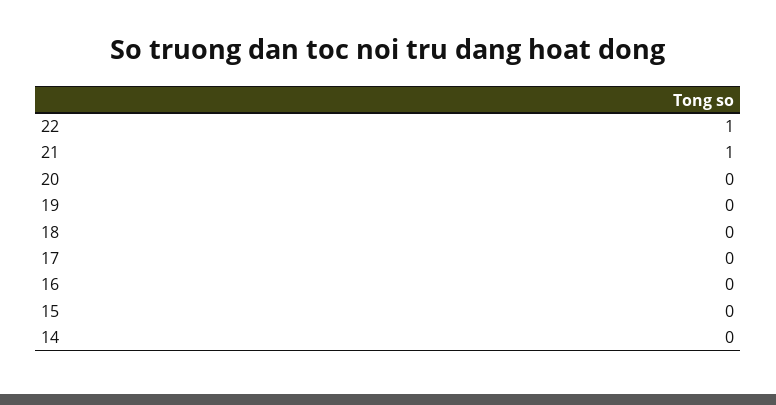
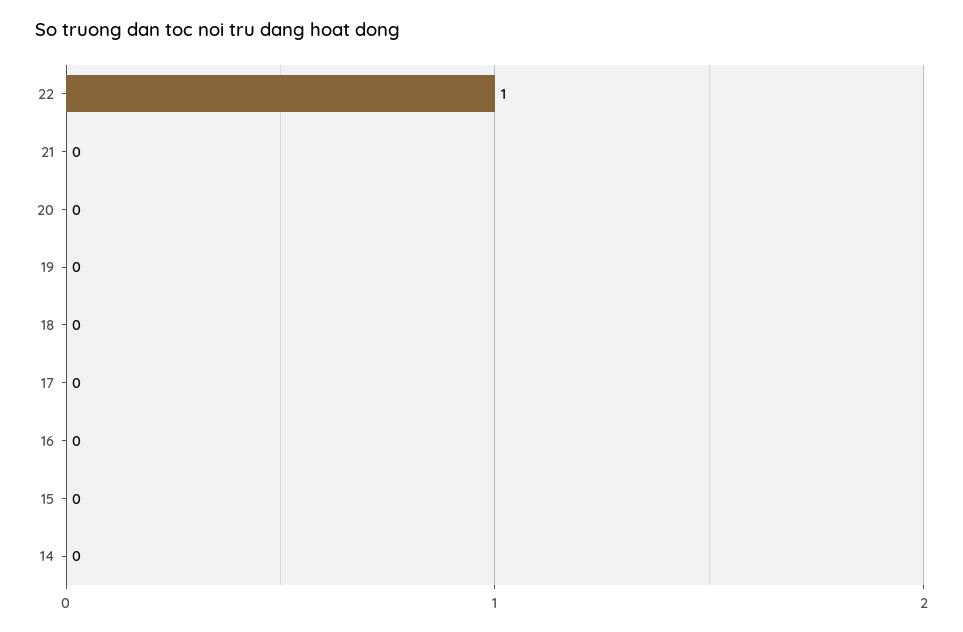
  {
    "22": 1,
-   "21": 1,
+   "21": 0,
    "20": 0,
    "19": 0,
    "18": 0,
    "17": 0,
    "16": 0,
    "15": 0,
    "14": 0
  }

